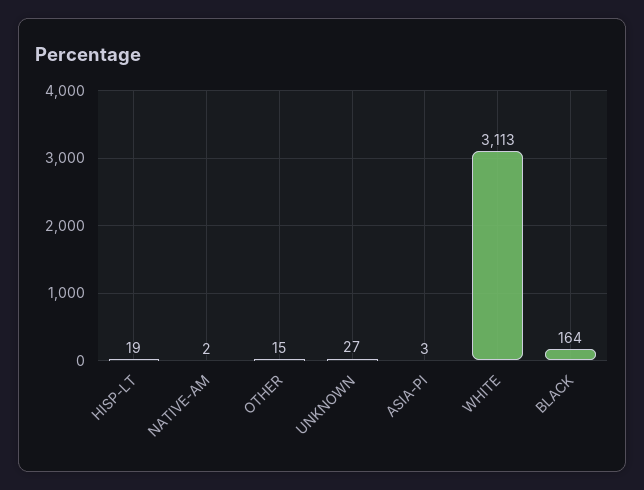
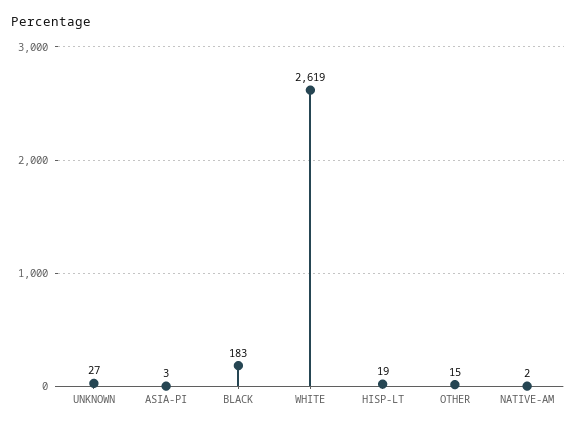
  {
    "HISP-LT": 19,
    "NATIVE-AM": 2,
    "OTHER": 15,
    "UNKNOWN": 27,
    "ASIA-PI": 3,
-   "WHITE": 3113,
+   "WHITE": 2619,
-   "BLACK": 164
+   "BLACK": 183
  }

